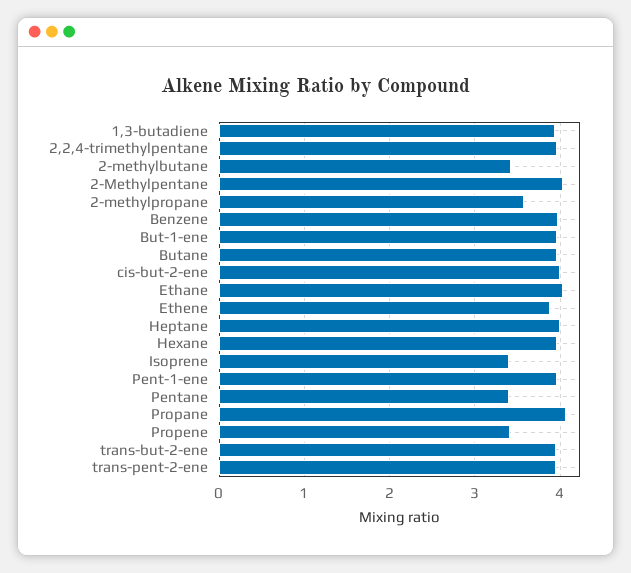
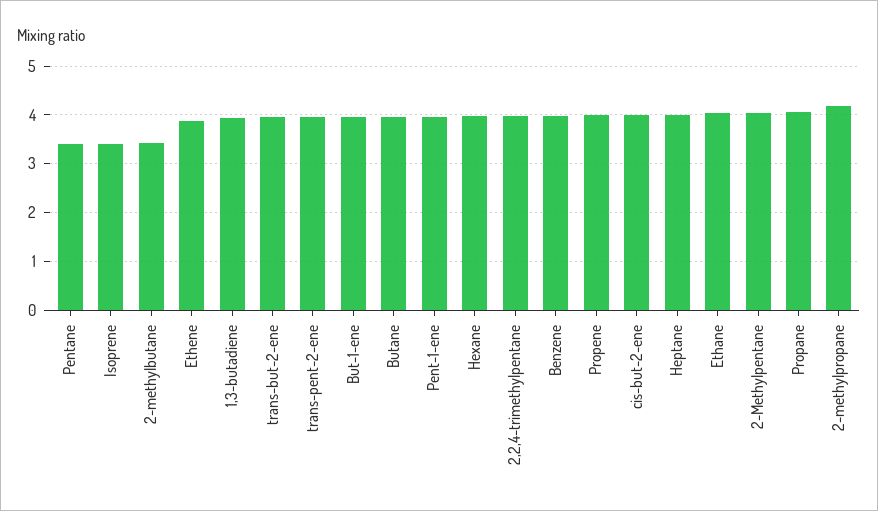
  {
    "1,3-butadiene": 3.9,
    "2,2,4-trimethylpentane": 4,
    "2-methylbutane": 3.4,
    "2-Methylpentane": 4,
-   "2-methylpropane": 3.6,
+   "2-methylpropane": 4.2,
    "Benzene": 4,
    "But-1-ene": 4,
    "Butane": 4,
    "cis-but-2-ene": 4,
    "Ethane": 4,
    "Ethene": 3.9,
    "Heptane": 4,
    "Hexane": 4,
    "Isoprene": 3.4,
    "Pent-1-ene": 4,
    "Pentane": 3.4,
    "Propane": 4.1,
-   "Propene": 3.4,
+   "Propene": 4,
    "trans-but-2-ene": 4,
    "trans-pent-2-ene": 4
  }

